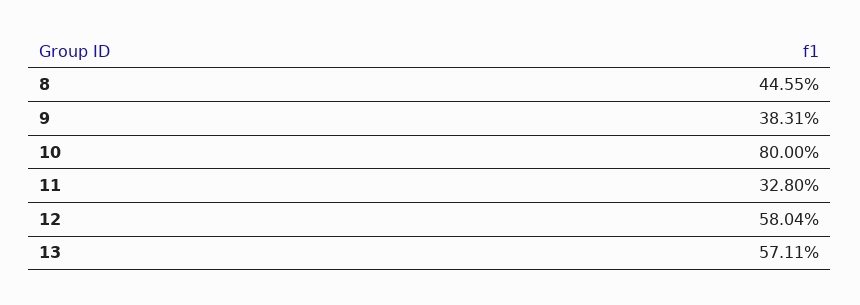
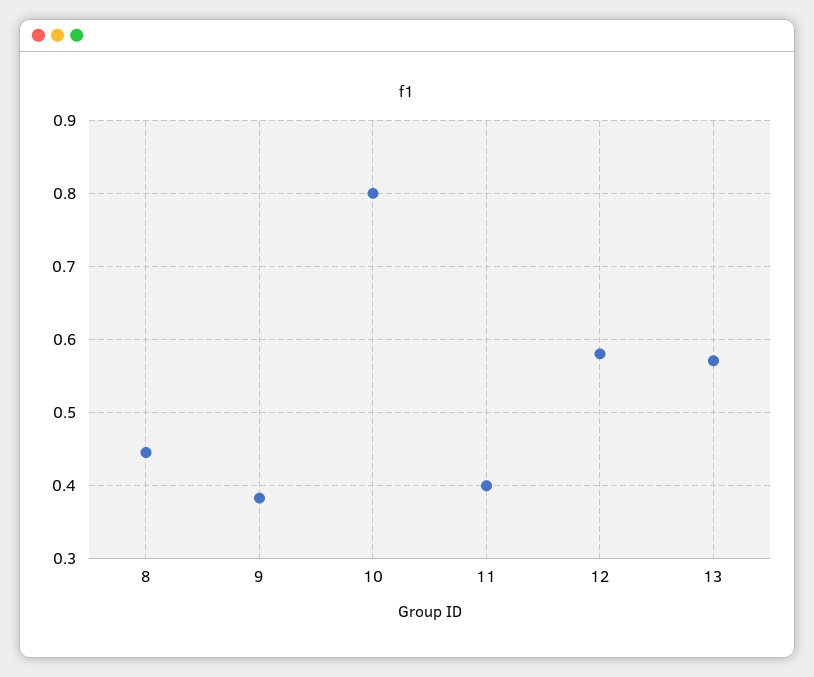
  {
    "8": 0.4455,
    "9": 0.3831,
    "10": 0.8,
-   "11": 0.328,
+   "11": 0.4,
    "12": 0.5804,
    "13": 0.5711
  }

